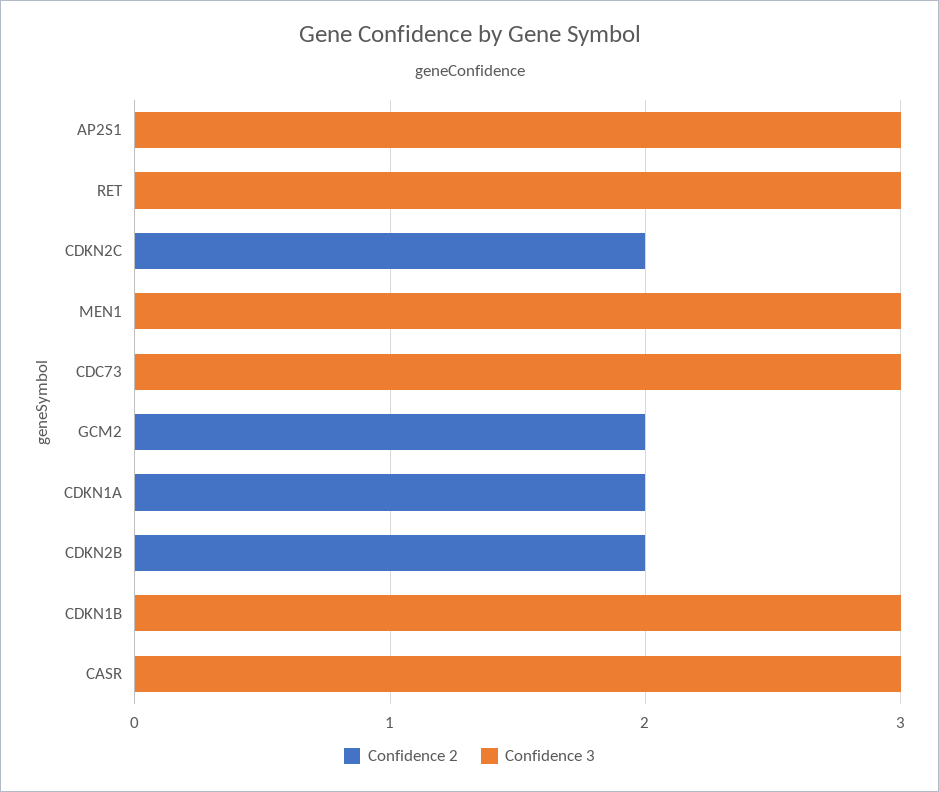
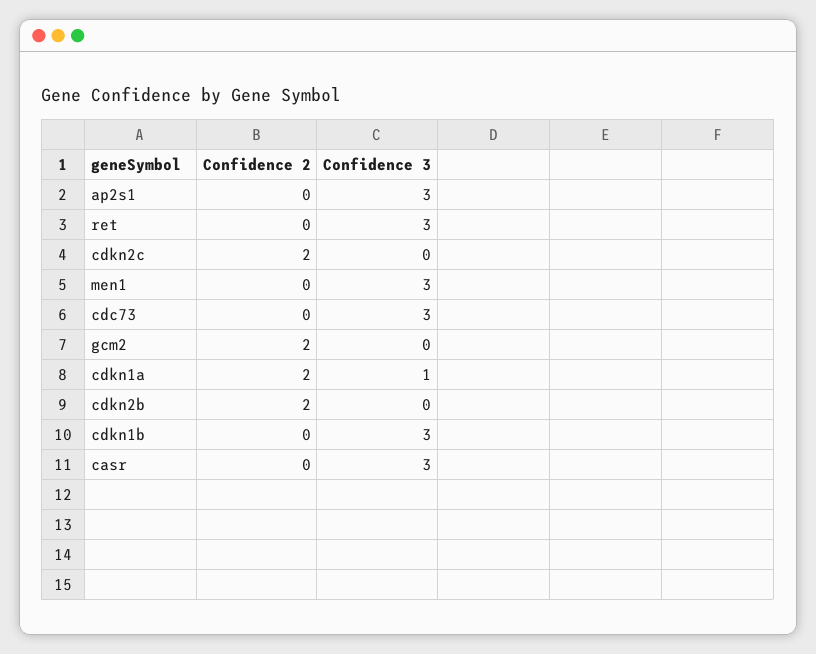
  {
    "Confidence 2": {
      "AP2S1": 0,
      "RET": 0,
      "CDKN2C": 2,
      "MEN1": 0,
      "CDC73": 0,
      "GCM2": 2,
      "CDKN1A": 2,
      "CDKN2B": 2,
      "CDKN1B": 0,
      "CASR": 0
    },
    "Confidence 3": {
      "AP2S1": 3,
      "RET": 3,
      "CDKN2C": 0,
      "MEN1": 3,
      "CDC73": 3,
      "GCM2": 0,
-     "CDKN1A": 0,
+     "CDKN1A": 1,
      "CDKN2B": 0,
      "CDKN1B": 3,
      "CASR": 3
    }
  }

